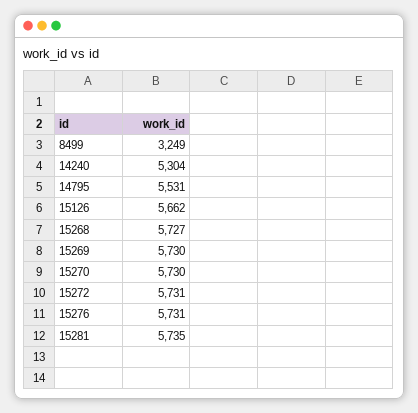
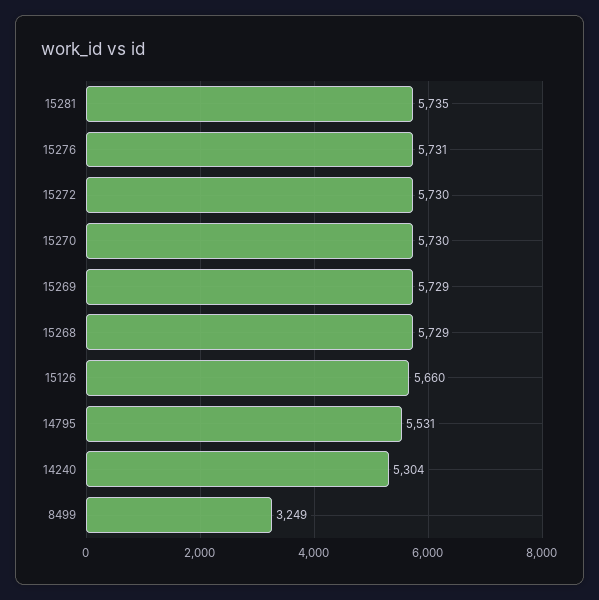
  {
    "8499": 3249,
    "14240": 5304,
    "14795": 5531,
-   "15126": 5662,
+   "15126": 5660,
-   "15268": 5727,
+   "15268": 5729,
-   "15269": 5730,
+   "15269": 5729,
    "15270": 5730,
-   "15272": 5731,
+   "15272": 5730,
    "15276": 5731,
    "15281": 5735
  }

